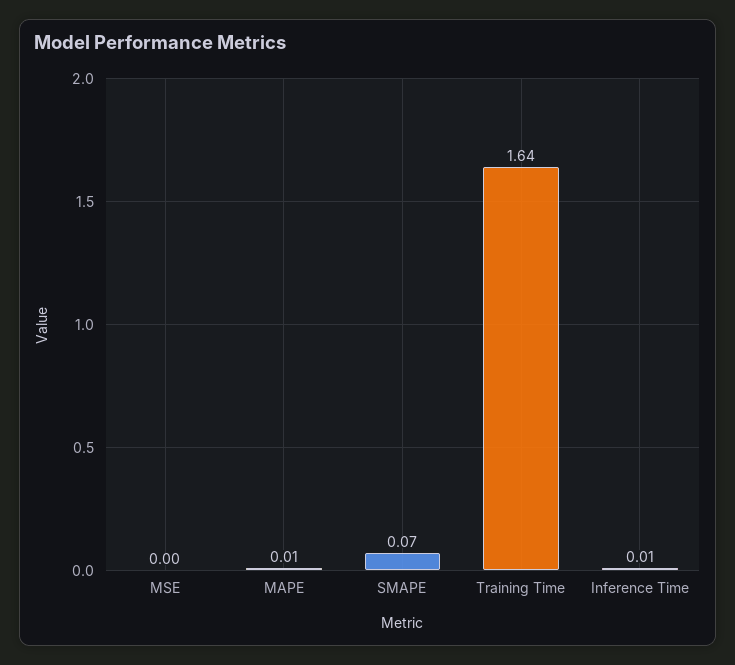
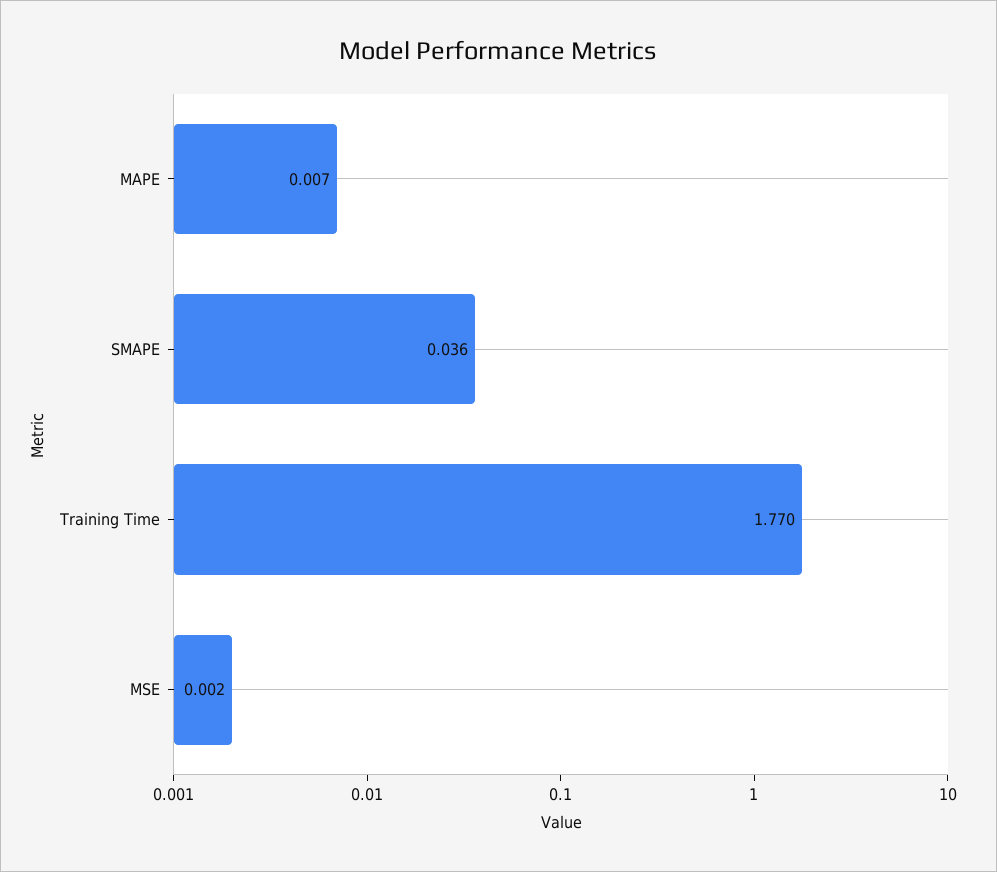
  {
    "MSE": 0.002,
    "MAPE": 0.007,
-   "SMAPE": 0.07,
+   "SMAPE": 0.036,
-   "Training Time": 1.64,
+   "Training Time": 1.77
-   "Inference Time": 0.01
  }

